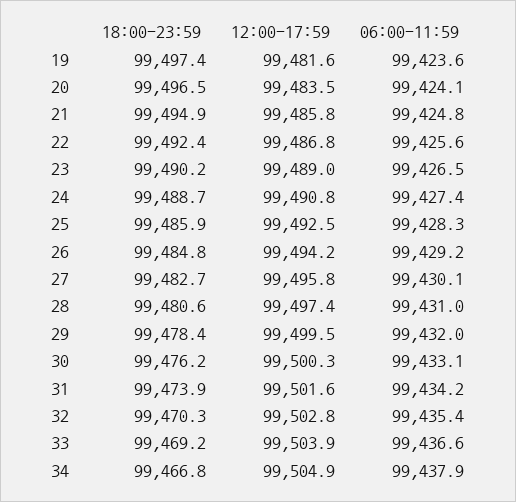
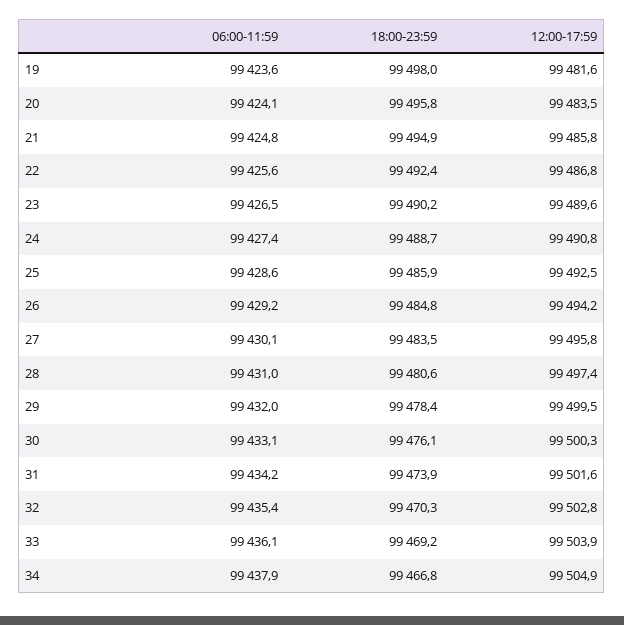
  {
    "18:00-23:59": {
-     "19": 99497.4,
+     "19": 99498,
-     "20": 99496.5,
+     "20": 99495.8,
      "21": 99494.9,
      "22": 99492.4,
      "23": 99490.2,
      "24": 99488.7,
      "25": 99485.9,
      "26": 99484.8,
-     "27": 99482.7,
+     "27": 99483.5,
      "28": 99480.6,
      "29": 99478.4,
-     "30": 99476.2,
+     "30": 99476.1,
      "31": 99473.9,
      "32": 99470.3,
      "33": 99469.2,
      "34": 99466.8
    },
    "12:00-17:59": {
      "19": 99481.6,
      "20": 99483.5,
      "21": 99485.8,
      "22": 99486.8,
-     "23": 99489,
+     "23": 99489.6,
      "24": 99490.8,
      "25": 99492.5,
      "26": 99494.2,
      "27": 99495.8,
      "28": 99497.4,
      "29": 99499.5,
      "30": 99500.3,
      "31": 99501.6,
      "32": 99502.8,
      "33": 99503.9,
      "34": 99504.9
    },
    "06:00-11:59": {
      "19": 99423.6,
      "20": 99424.1,
      "21": 99424.8,
      "22": 99425.6,
      "23": 99426.5,
      "24": 99427.4,
-     "25": 99428.3,
+     "25": 99428.6,
      "26": 99429.2,
      "27": 99430.1,
      "28": 99431,
      "29": 99432,
      "30": 99433.1,
      "31": 99434.2,
      "32": 99435.4,
-     "33": 99436.6,
+     "33": 99436.1,
      "34": 99437.9
    }
  }

